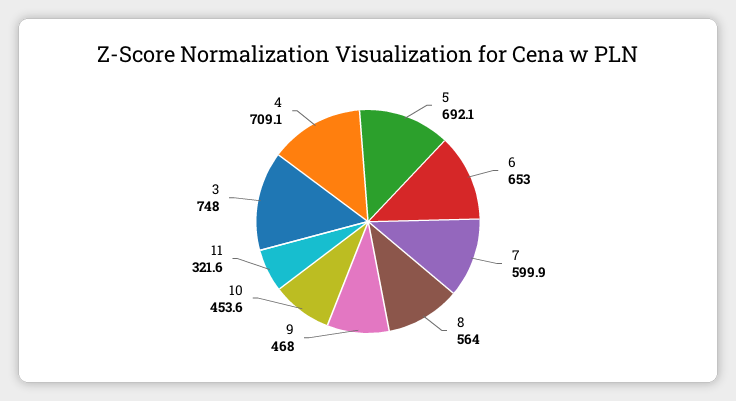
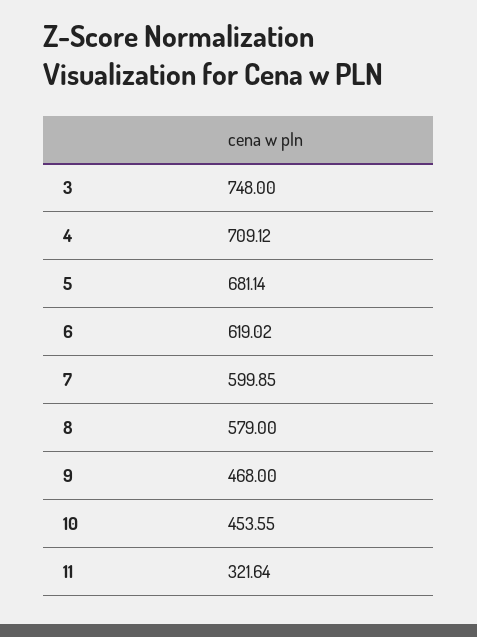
  {
-   "5": 692.1,
+   "5": 681.14,
-   "6": 653,
+   "6": 619.02,
    "7": 599.85,
-   "8": 564,
+   "8": 579,
    "9": 468,
    "10": 453.55,
    "11": 321.64,
    "3": 748,
    "4": 709.12
  }

